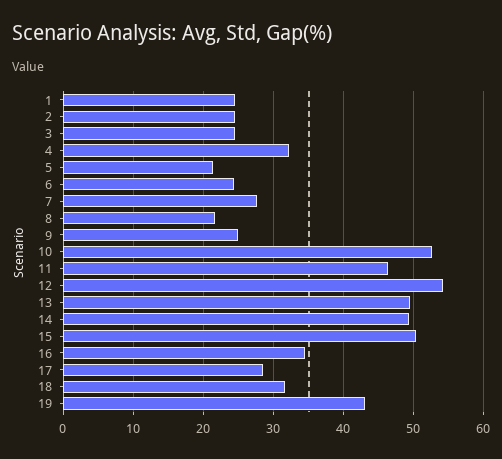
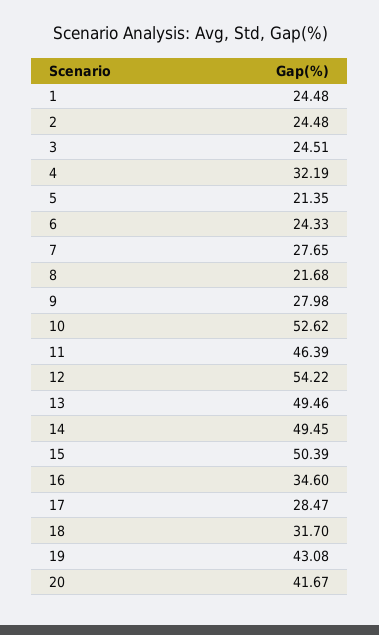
  {
    "1": 24.48,
    "2": 24.48,
    "3": 24.51,
    "4": 32.19,
    "5": 21.35,
    "6": 24.33,
    "7": 27.65,
    "8": 21.68,
-   "9": 25,
+   "9": 27.98,
    "10": 52.62,
    "11": 46.39,
    "12": 54.22,
    "13": 49.46,
    "14": 49.45,
    "15": 50.39,
    "16": 34.6,
    "17": 28.47,
    "18": 31.7,
-   "19": 43.08
+   "19": 43.08,
+   "20": 41.67
  }

